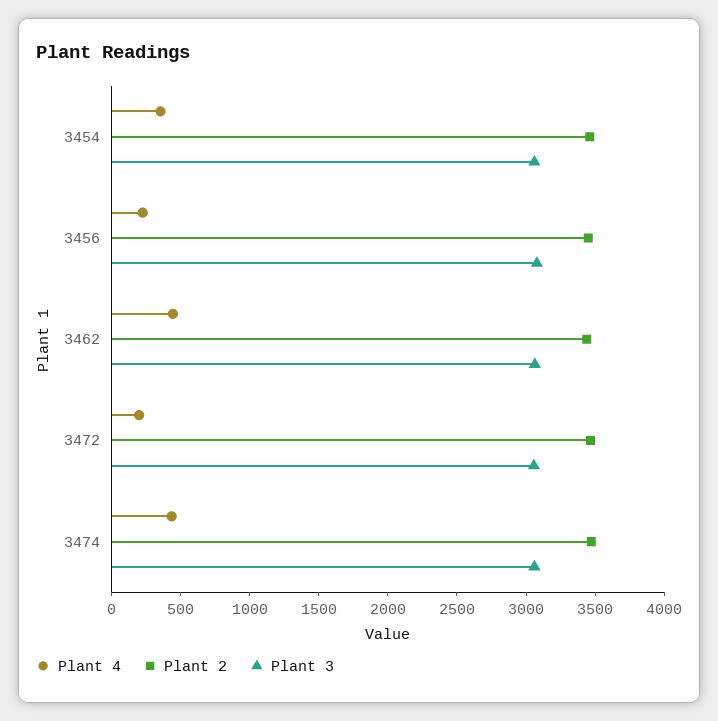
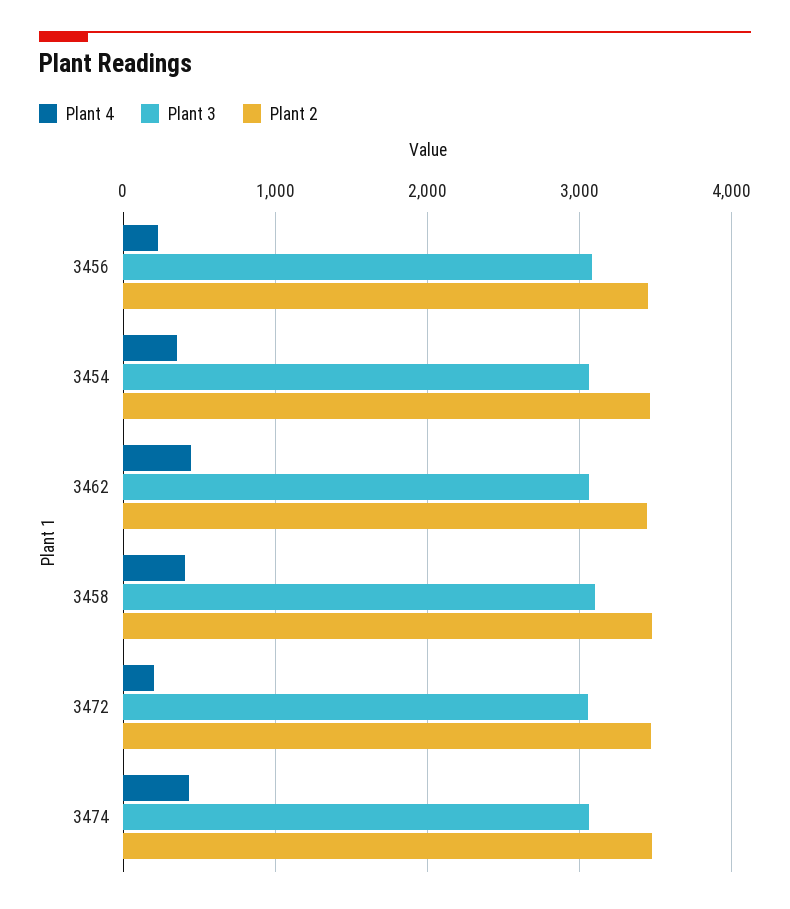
  {
    "Plant 4": {
      "3454": 400,
      "3456": 200,
      "3462": 400,
      "3472": 200,
-     "3474": 400
+     "3474": 400,
+     "3458": 400
    },
    "Plant 2": {
      "3454": 3500,
      "3456": 3500,
      "3462": 3400,
      "3472": 3500,
-     "3474": 3500
+     "3474": 3500,
+     "3458": 3500
    },
    "Plant 3": {
      "3454": 3100,
      "3456": 3100,
      "3462": 3100,
      "3472": 3100,
-     "3474": 3100
+     "3474": 3100,
+     "3458": 3100
    }
  }

